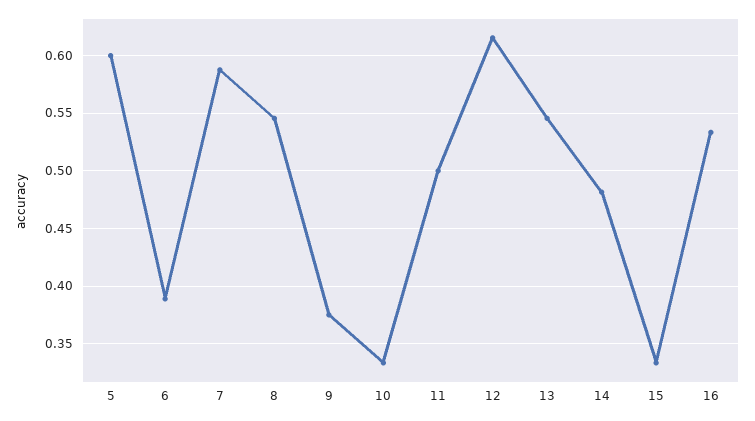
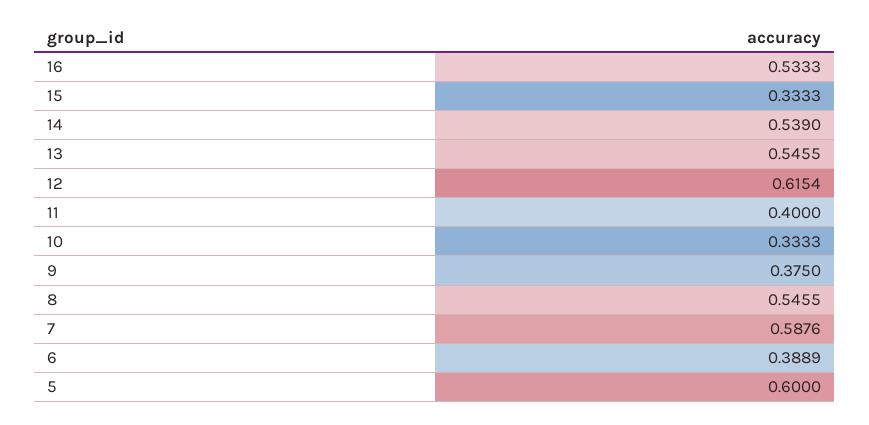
  {
    "5": 0.6,
    "6": 0.3889,
    "7": 0.5876,
    "8": 0.5455,
    "9": 0.375,
    "10": 0.3333,
-   "11": 0.5,
+   "11": 0.4,
    "12": 0.6154,
    "13": 0.5455,
-   "14": 0.48,
+   "14": 0.539,
    "15": 0.3333,
    "16": 0.5333
  }

